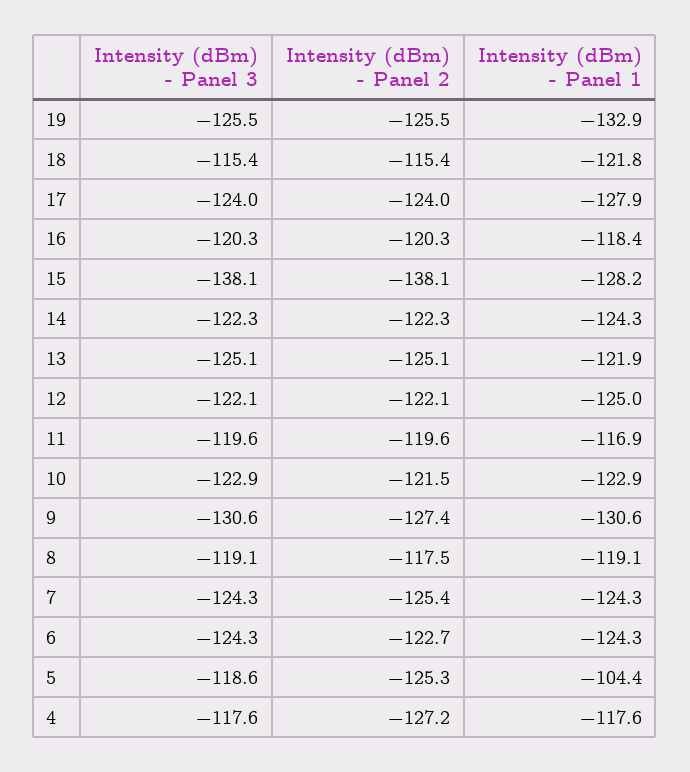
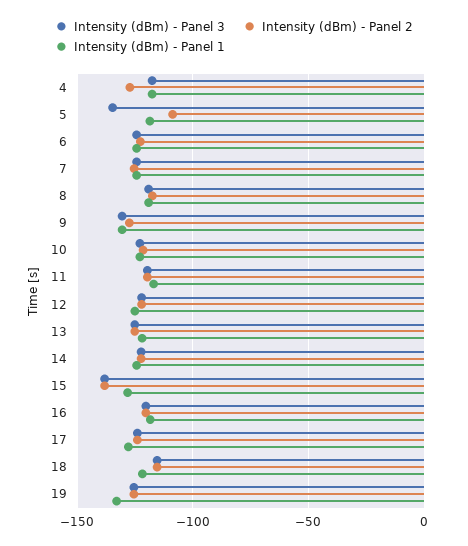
  {
    "Intensity (dBm) - Panel 3": {
      "19": -125.5,
      "18": -115.4,
      "17": -124,
      "16": -120.3,
      "15": -138.1,
      "14": -122.3,
      "13": -125.1,
      "12": -122.1,
      "11": -119.6,
      "10": -122.9,
      "9": -130.6,
      "8": -119.1,
      "7": -124.3,
      "6": -124.3,
-     "5": -118.6,
+     "5": -135,
      "4": -117.6
    },
    "Intensity (dBm) - Panel 2": {
      "19": -125.5,
      "18": -115.4,
      "17": -124,
      "16": -120.3,
      "15": -138.1,
      "14": -122.3,
      "13": -125.1,
      "12": -122.1,
      "11": -119.6,
      "10": -121.5,
      "9": -127.4,
      "8": -117.5,
      "7": -125.4,
      "6": -122.7,
-     "5": -125.3,
+     "5": -110,
      "4": -127.2
    },
    "Intensity (dBm) - Panel 1": {
      "19": -132.9,
      "18": -121.8,
      "17": -127.9,
      "16": -118.4,
      "15": -128.2,
      "14": -124.3,
      "13": -121.9,
      "12": -125,
      "11": -116.9,
      "10": -122.9,
      "9": -130.6,
      "8": -119.1,
      "7": -124.3,
      "6": -124.3,
-     "5": -104.4,
+     "5": -120,
      "4": -117.6
    }
  }

